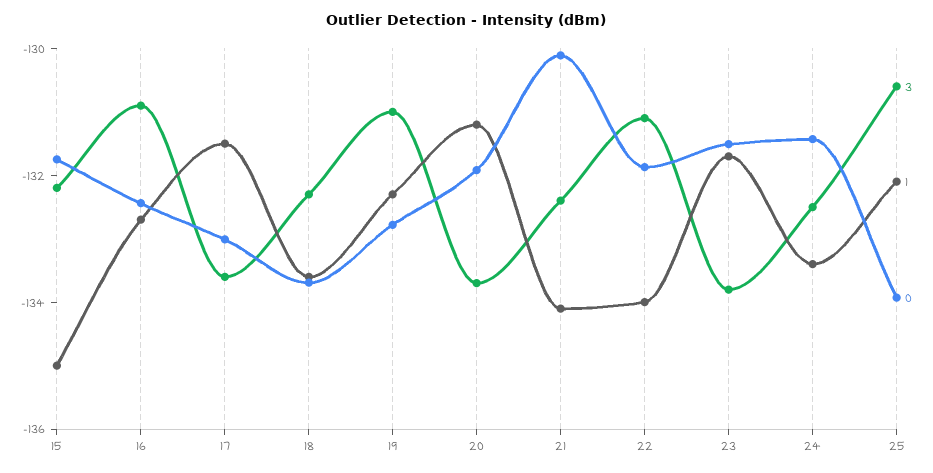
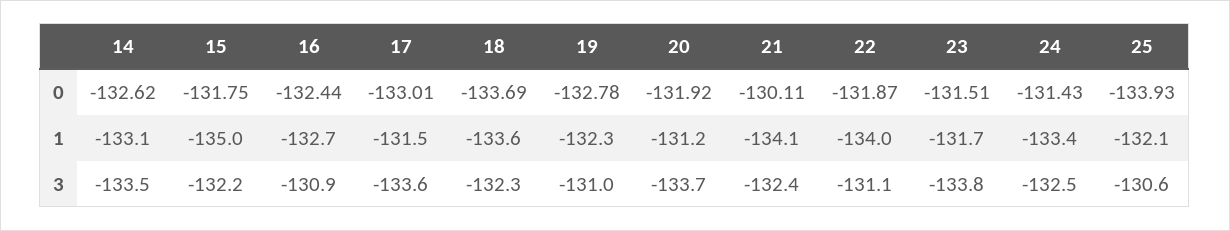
  {
    "3": {
      "15": -132.2,
      "16": -130.9,
      "17": -133.6,
      "18": -132.3,
      "19": -131,
      "20": -133.7,
      "21": -132.4,
      "22": -131.1,
      "23": -133.8,
      "24": -132.5,
-     "25": -130.6
+     "25": -130.6,
+     "14": -133.5
    },
    "1": {
      "15": -135,
      "16": -132.7,
      "17": -131.5,
      "18": -133.6,
      "19": -132.3,
      "20": -131.2,
      "21": -134.1,
      "22": -134,
      "23": -131.7,
      "24": -133.4,
-     "25": -132.1
+     "25": -132.1,
+     "14": -133.1
    },
    "0": {
      "15": -131.75,
      "16": -132.44,
      "17": -133.01,
      "18": -133.69,
      "19": -132.78,
      "20": -131.92,
      "21": -130.11,
      "22": -131.87,
      "23": -131.51,
      "24": -131.43,
-     "25": -133.93
+     "25": -133.93,
+     "14": -132.62
    }
  }

